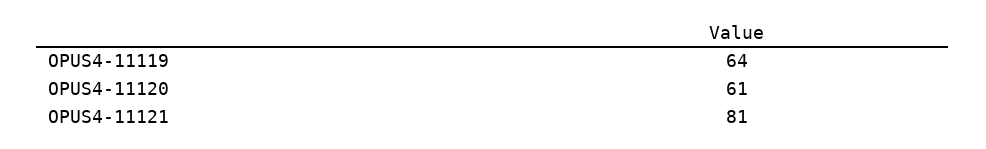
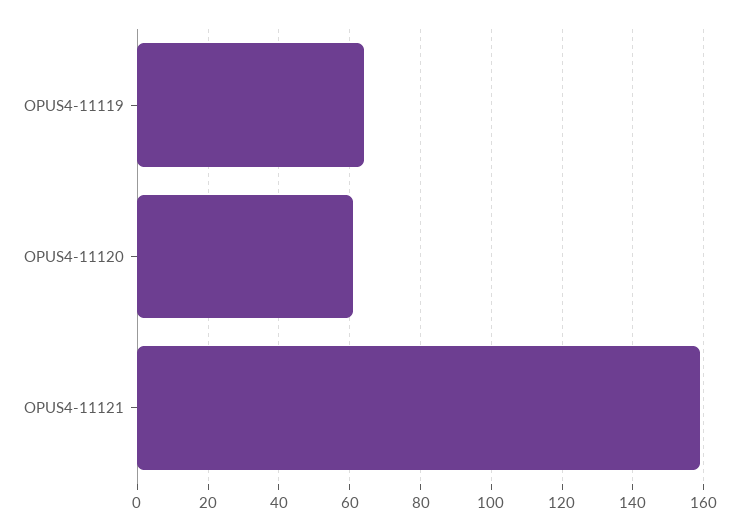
  {
    "OPUS4-11119": 64,
    "OPUS4-11120": 61,
-   "OPUS4-11121": 81
+   "OPUS4-11121": 160
  }

